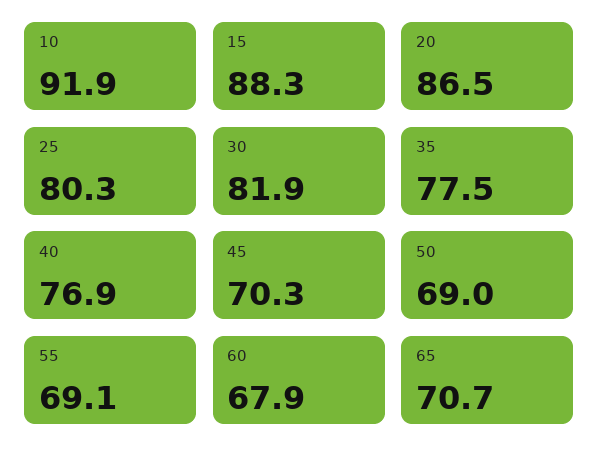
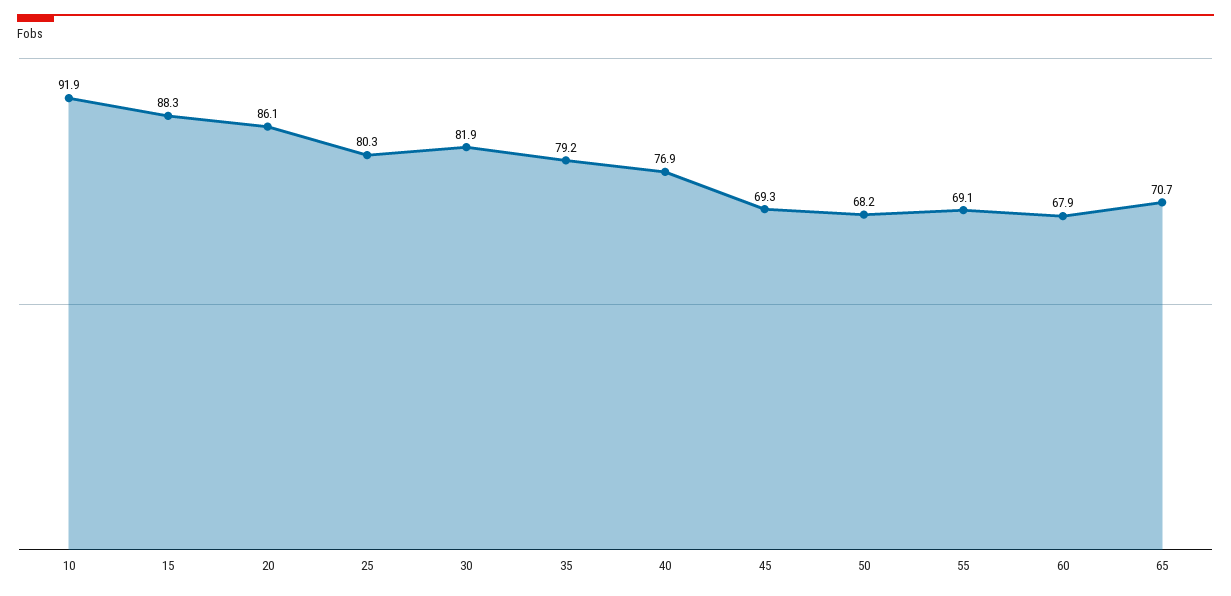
  {
    "10": 91.9,
    "15": 88.3,
-   "20": 86.5,
+   "20": 86.1,
    "25": 80.3,
    "30": 81.9,
-   "35": 77.5,
+   "35": 79.2,
    "40": 76.9,
-   "45": 70.3,
+   "45": 69.3,
-   "50": 69,
+   "50": 68.2,
    "55": 69.1,
    "60": 67.9,
    "65": 70.7
  }

